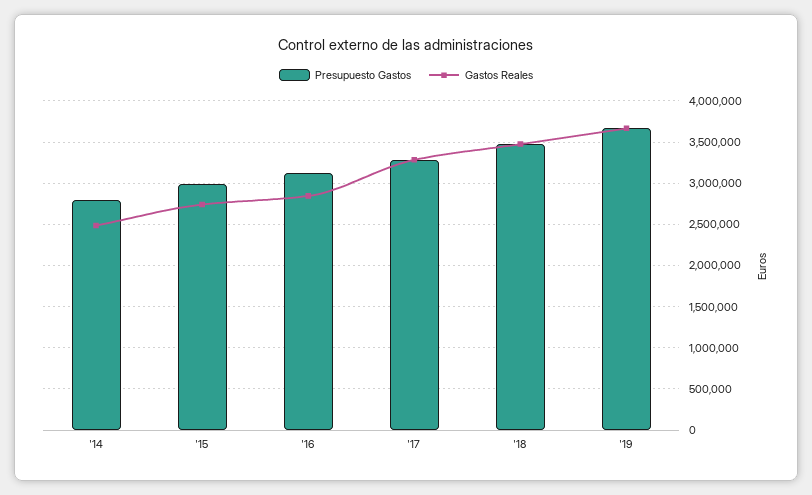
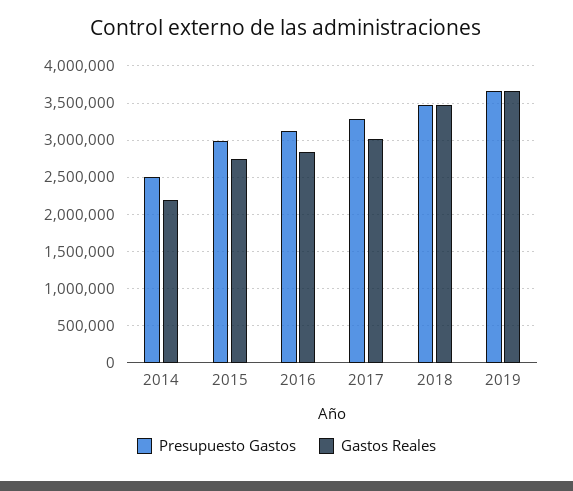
  {
    "Presupuesto Gastos": {
-     "'14": 2800000,
+     "'14": 2500000,
      "'15": 3000000,
      "'16": 3100000,
      "'17": 3300000,
      "'18": 3500000,
      "'19": 3700000
    },
    "Gastos Reales": {
-     "'14": 2500000,
+     "'14": 2200000,
      "'15": 2700000,
      "'16": 2800000,
-     "'17": 3300000,
+     "'17": 3000000,
      "'18": 3500000,
      "'19": 3700000
    }
  }

